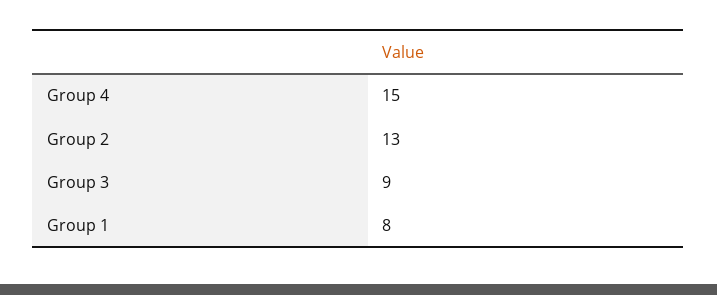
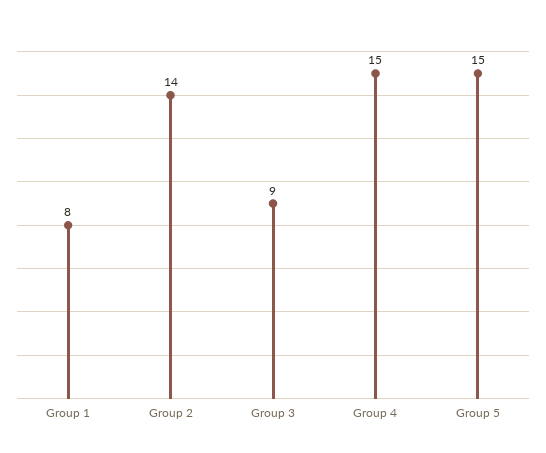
  {
    "Group 4": 15,
-   "Group 2": 13,
+   "Group 2": 14,
    "Group 3": 9,
-   "Group 1": 8
+   "Group 1": 8,
+   "Group 5": 15
  }

